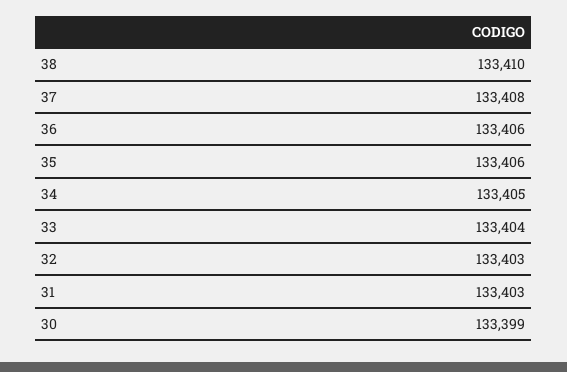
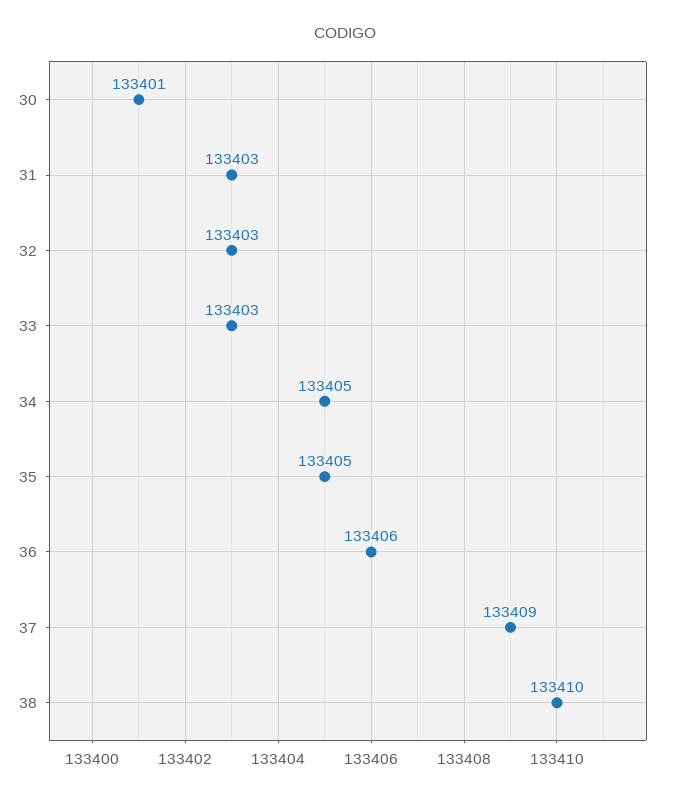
  {
    "38": 133410,
-   "37": 133408,
+   "37": 133409,
    "36": 133406,
-   "35": 133406,
+   "35": 133405,
    "34": 133405,
-   "33": 133404,
+   "33": 133403,
    "32": 133403,
    "31": 133403,
-   "30": 133399
+   "30": 133401
  }

